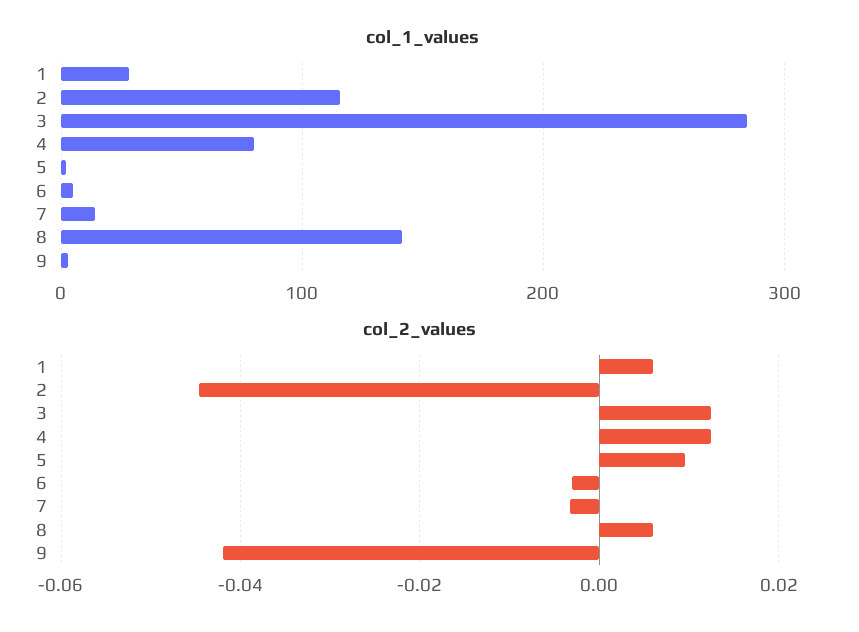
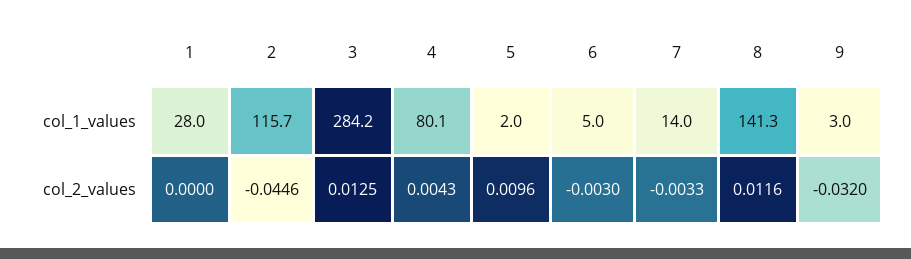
  {
    "col_1_values": {
      "1": 28,
      "2": 115.7,
      "3": 284.2,
      "4": 80.1,
      "5": 2,
      "6": 5,
      "7": 14,
      "8": 141.3,
      "9": 3
    },
    "col_2_values": {
-     "1": 0.006,
+     "1": 0,
      "2": -0.0446,
      "3": 0.0125,
-     "4": 0.012,
+     "4": 0.0043,
      "5": 0.0096,
      "6": -0.003,
      "7": -0.0033,
-     "8": 0.006,
+     "8": 0.0116,
-     "9": -0.042
+     "9": -0.032
    }
  }

